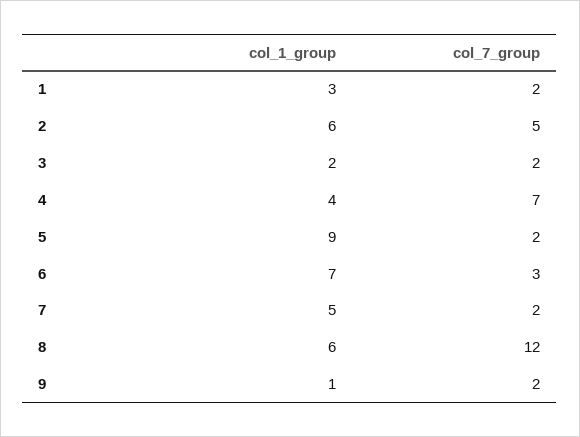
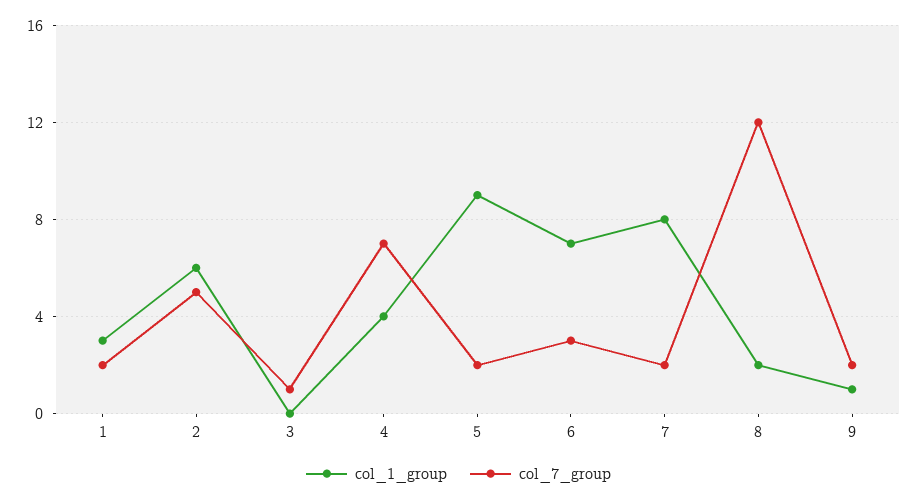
  {
    "col_1_group": {
      "1": 3,
      "2": 6,
-     "3": 2,
+     "3": 0,
      "4": 4,
      "5": 9,
      "6": 7,
-     "7": 5,
+     "7": 8,
-     "8": 6,
+     "8": 2,
      "9": 1
    },
    "col_7_group": {
      "1": 2,
      "2": 5,
-     "3": 2,
+     "3": 1,
      "4": 7,
      "5": 2,
      "6": 3,
      "7": 2,
      "8": 12,
      "9": 2
    }
  }

